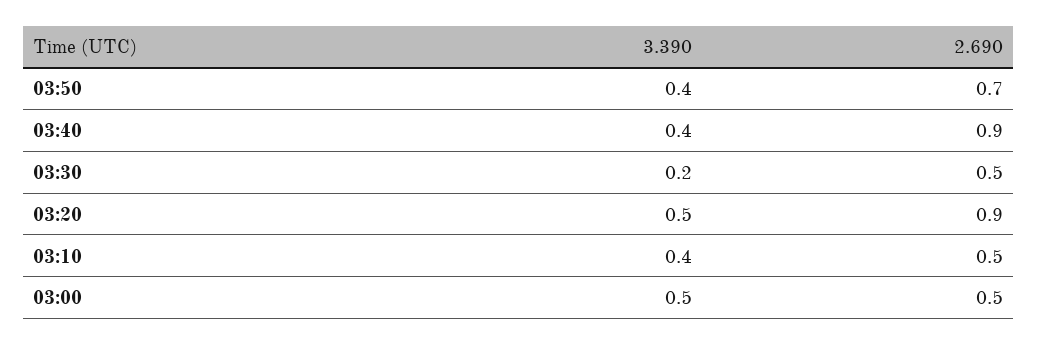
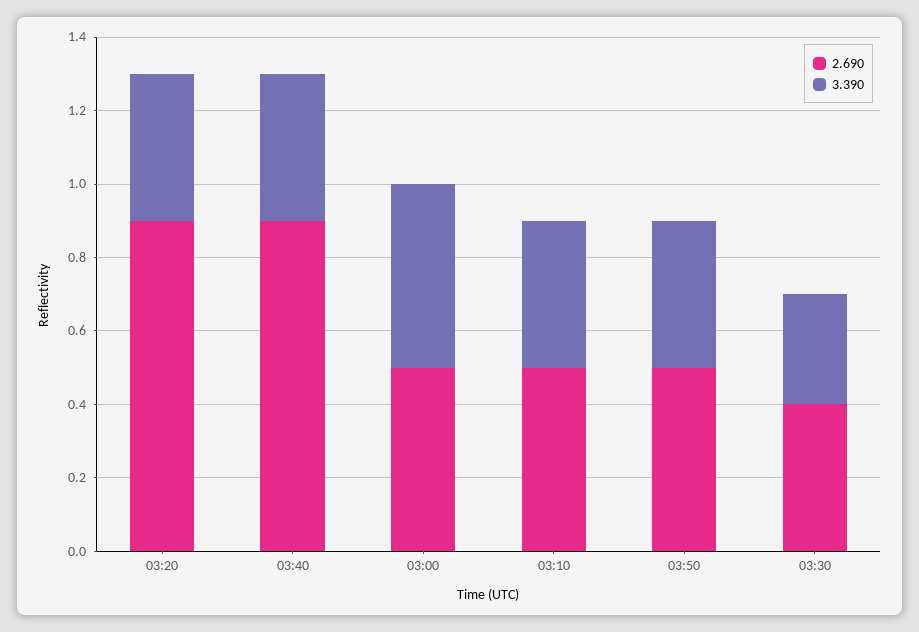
  {
    "3.390": {
      "03:50": 0.4,
      "03:40": 0.4,
-     "03:30": 0.2,
+     "03:30": 0.3,
-     "03:20": 0.5,
+     "03:20": 0.4,
      "03:10": 0.4,
      "03:00": 0.5
    },
    "2.690": {
-     "03:50": 0.7,
+     "03:50": 0.5,
      "03:40": 0.9,
-     "03:30": 0.5,
+     "03:30": 0.4,
      "03:20": 0.9,
      "03:10": 0.5,
      "03:00": 0.5
    }
  }

